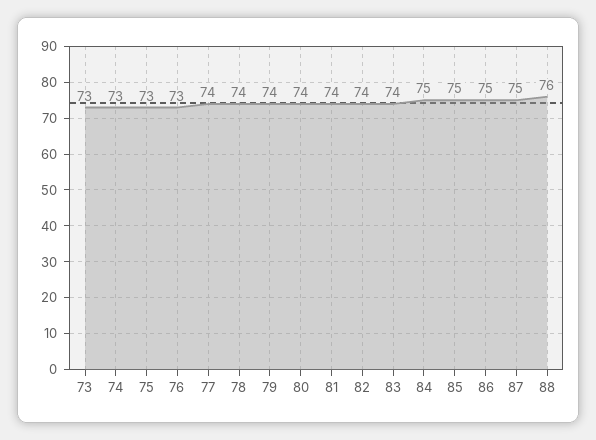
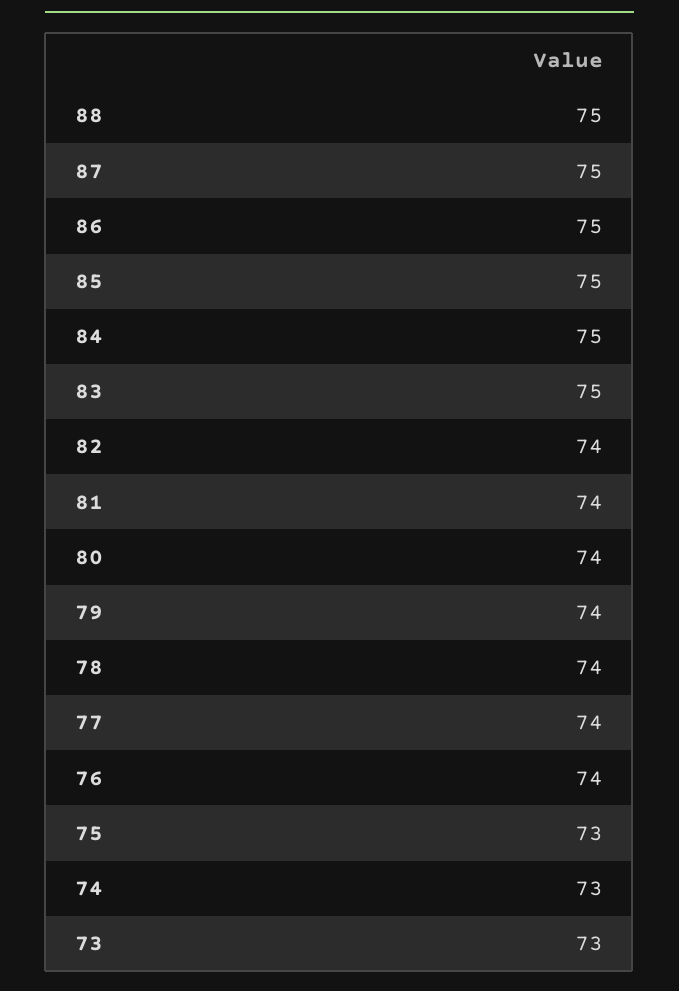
  {
    "73": 73,
    "74": 73,
    "75": 73,
-   "76": 73,
+   "76": 74,
    "77": 74,
    "78": 74,
    "79": 74,
    "80": 74,
    "81": 74,
    "82": 74,
-   "83": 74,
+   "83": 75,
    "84": 75,
    "85": 75,
    "86": 75,
    "87": 75,
-   "88": 76
+   "88": 75
  }

